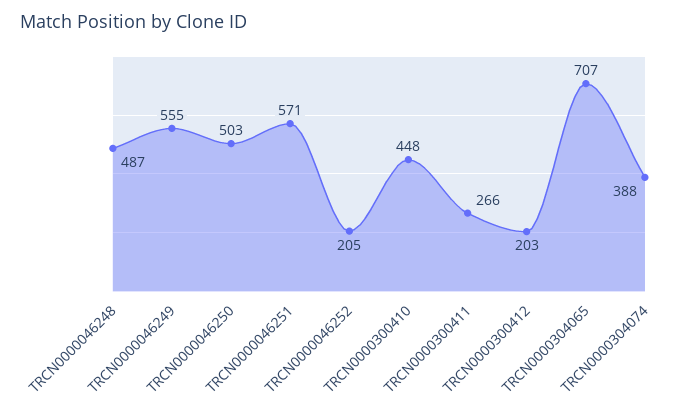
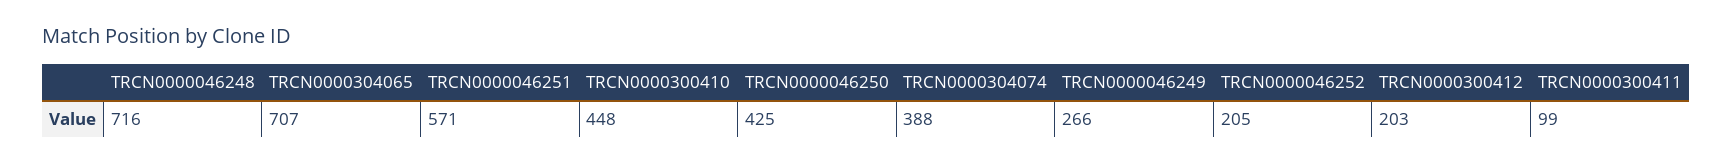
  {
-   "TRCN0000046248": 487,
+   "TRCN0000046248": 716,
-   "TRCN0000046249": 555,
+   "TRCN0000046249": 266,
-   "TRCN0000046250": 503,
+   "TRCN0000046250": 425,
    "TRCN0000046251": 571,
    "TRCN0000046252": 205,
    "TRCN0000300410": 448,
-   "TRCN0000300411": 266,
+   "TRCN0000300411": 99,
    "TRCN0000300412": 203,
    "TRCN0000304065": 707,
    "TRCN0000304074": 388
  }

